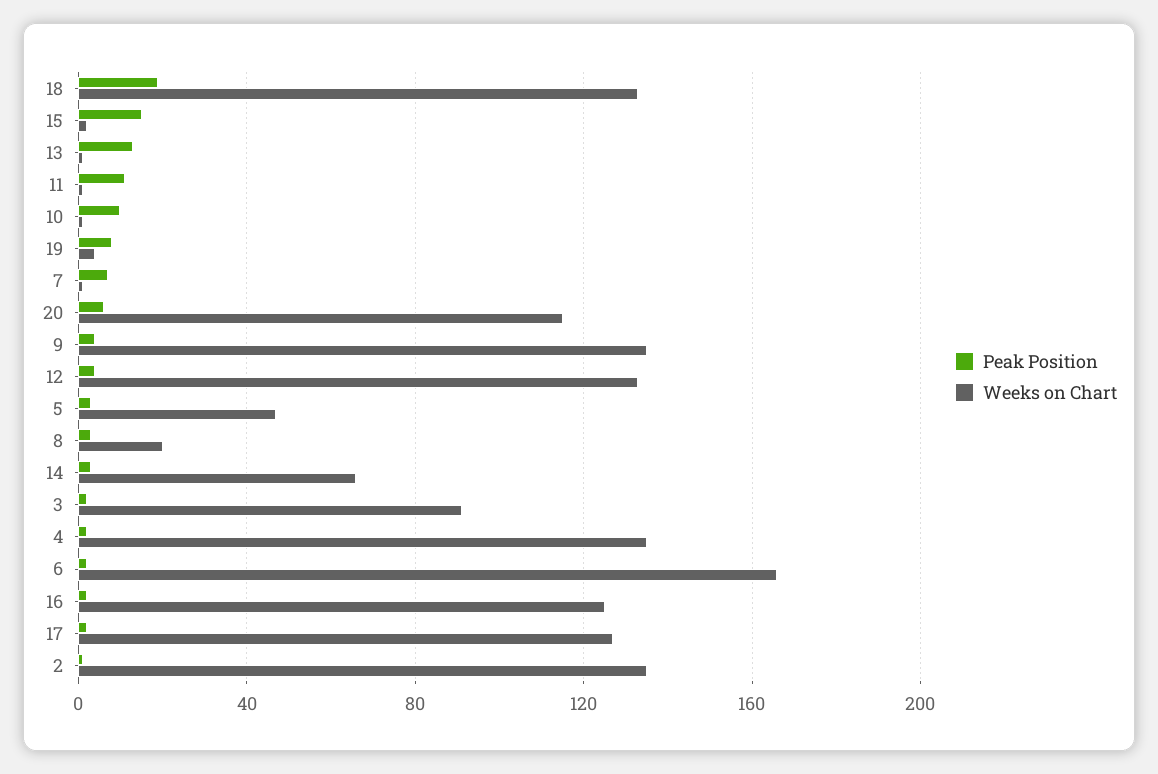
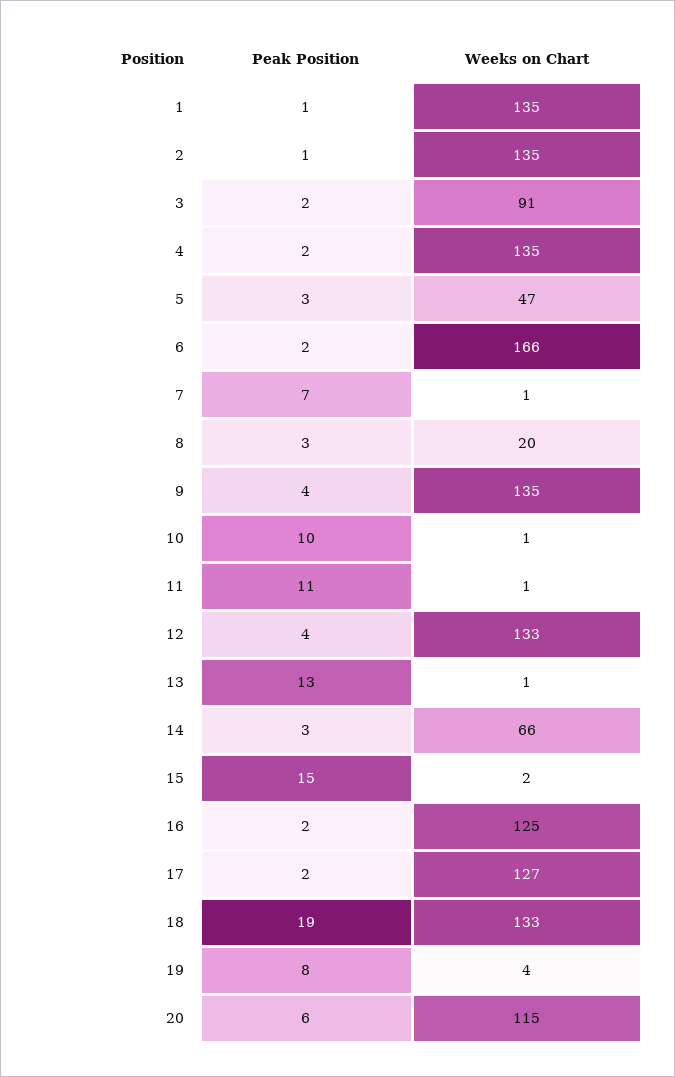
  {
    "Peak Position": {
      "18": 19,
      "15": 15,
      "13": 13,
      "11": 11,
      "10": 10,
      "19": 8,
      "7": 7,
      "20": 6,
      "9": 4,
      "12": 4,
      "5": 3,
      "8": 3,
      "14": 3,
      "3": 2,
      "4": 2,
      "6": 2,
      "16": 2,
      "17": 2,
-     "2": 1
+     "2": 1,
+     "1": 1
    },
    "Weeks on Chart": {
      "18": 133,
      "15": 2,
      "13": 1,
      "11": 1,
      "10": 1,
      "19": 4,
      "7": 1,
      "20": 115,
      "9": 135,
      "12": 133,
      "5": 47,
      "8": 20,
      "14": 66,
      "3": 91,
      "4": 135,
      "6": 166,
      "16": 125,
      "17": 127,
-     "2": 135
+     "2": 135,
+     "1": 135
    }
  }

